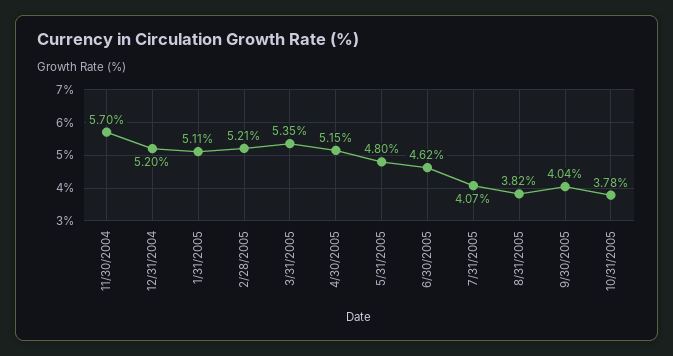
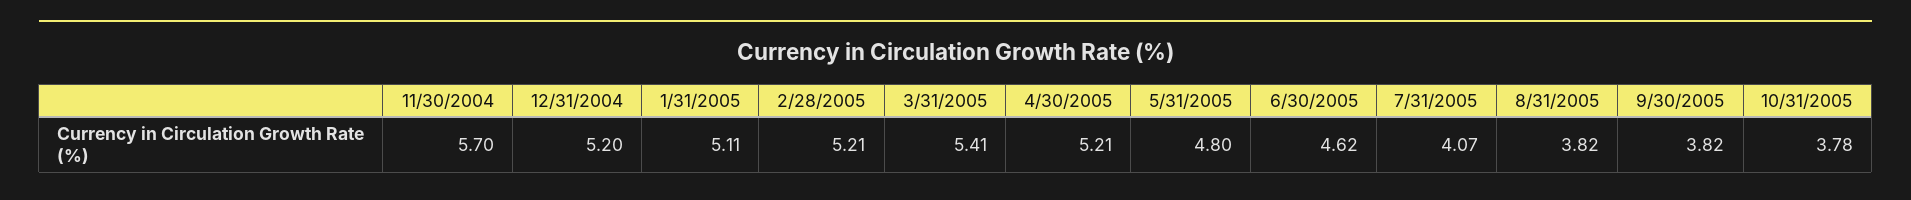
  {
    "11/30/2004": 5.7,
    "12/31/2004": 5.2,
    "1/31/2005": 5.11,
    "2/28/2005": 5.21,
-   "3/31/2005": 5.35,
+   "3/31/2005": 5.41,
-   "4/30/2005": 5.15,
+   "4/30/2005": 5.21,
    "5/31/2005": 4.8,
    "6/30/2005": 4.62,
    "7/31/2005": 4.07,
    "8/31/2005": 3.82,
-   "9/30/2005": 4.04,
+   "9/30/2005": 3.82,
    "10/31/2005": 3.78
  }

